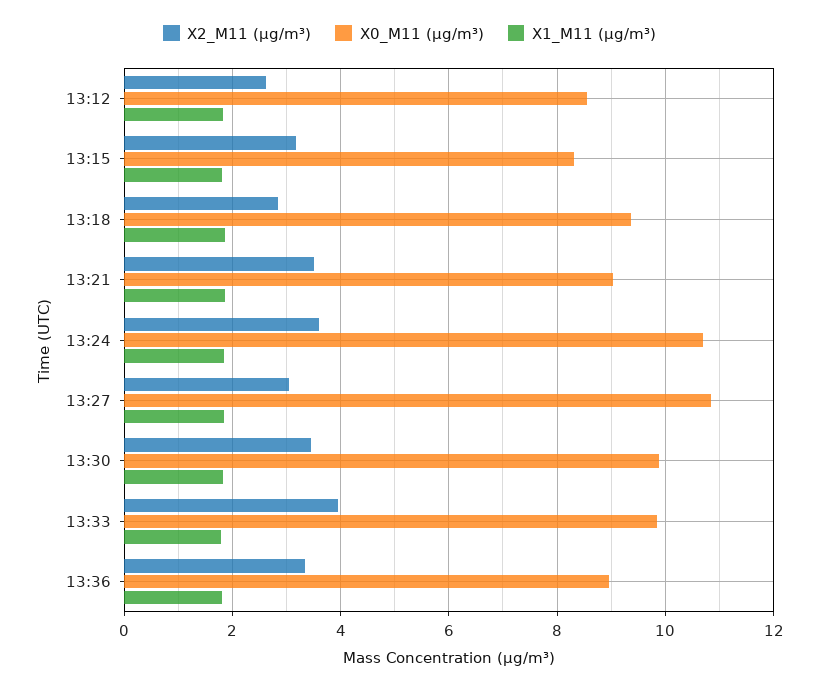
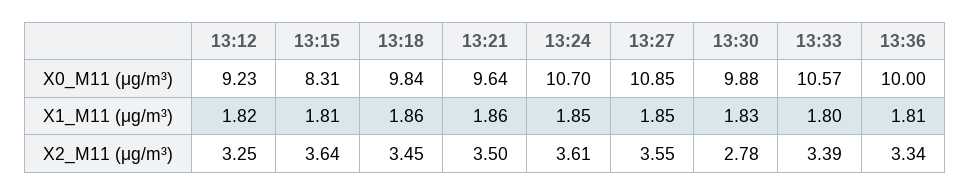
  {
    "X2_M11 (μg/m³)": {
-     "13:12": 2.6,
+     "13:12": 3.25,
-     "13:15": 3.2,
+     "13:15": 3.64,
-     "13:18": 2.8,
+     "13:18": 3.45,
      "13:21": 3.5,
      "13:24": 3.61,
-     "13:27": 3,
+     "13:27": 3.55,
-     "13:30": 3.4,
+     "13:30": 2.78,
-     "13:33": 4,
+     "13:33": 3.39,
      "13:36": 3.34
    },
    "X0_M11 (μg/m³)": {
-     "13:12": 8.6,
+     "13:12": 9.23,
      "13:15": 8.31,
-     "13:18": 9.4,
+     "13:18": 9.84,
-     "13:21": 9,
+     "13:21": 9.64,
      "13:24": 10.7,
      "13:27": 10.85,
      "13:30": 9.88,
-     "13:33": 9.8,
+     "13:33": 10.57,
-     "13:36": 9
+     "13:36": 10
    },
    "X1_M11 (μg/m³)": {
      "13:12": 1.82,
      "13:15": 1.81,
      "13:18": 1.86,
      "13:21": 1.86,
      "13:24": 1.85,
      "13:27": 1.85,
      "13:30": 1.83,
      "13:33": 1.8,
      "13:36": 1.81
    }
  }

